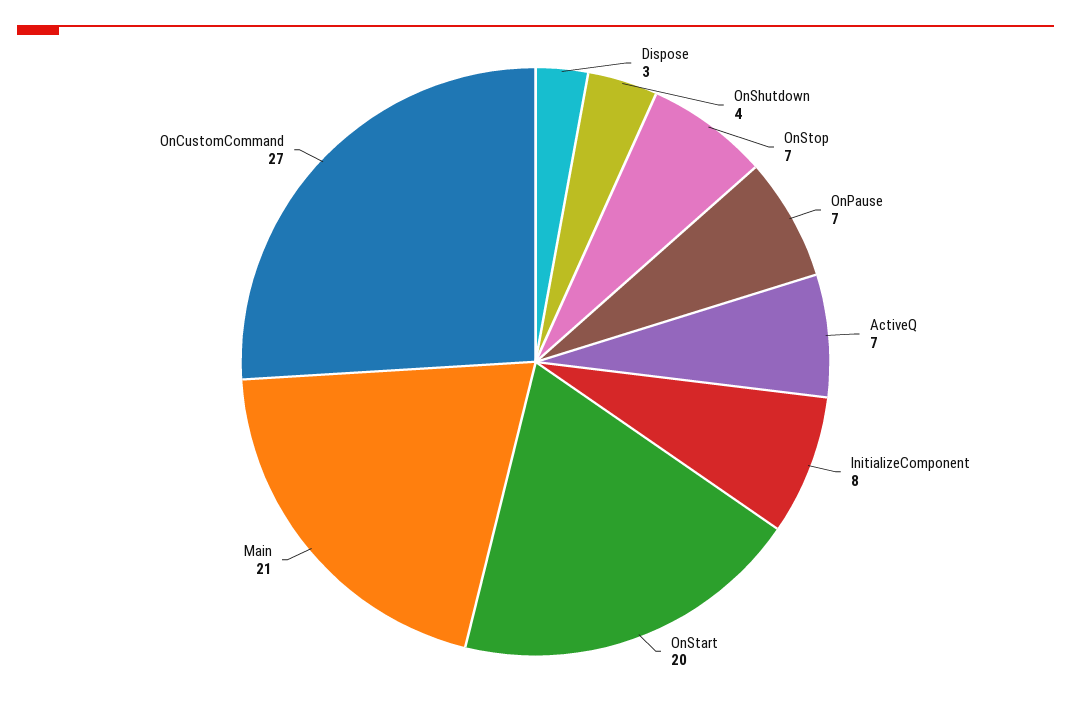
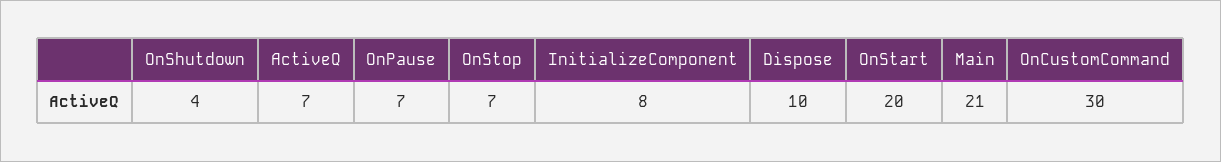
  {
-   "Dispose": 3,
+   "Dispose": 10,
    "OnShutdown": 4,
    "OnStop": 7,
    "OnPause": 7,
    "ActiveQ": 7,
    "InitializeComponent": 8,
    "OnStart": 20,
    "Main": 21,
-   "OnCustomCommand": 27
+   "OnCustomCommand": 30
  }

